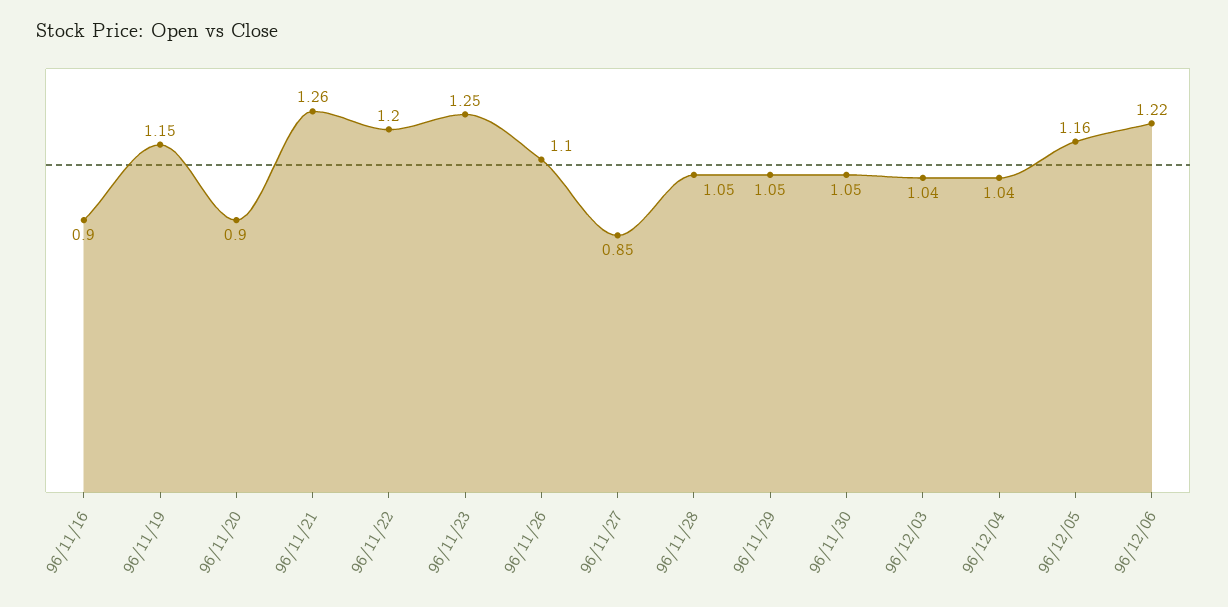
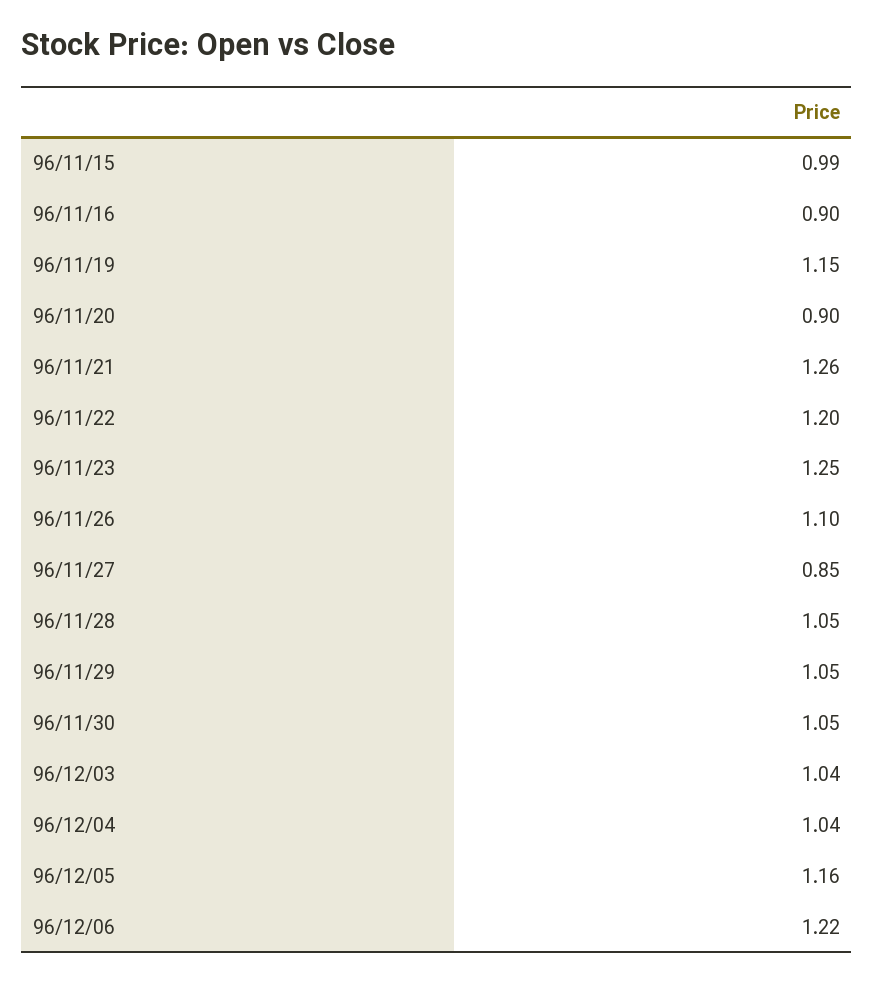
  {
    "96/11/16": 0.9,
    "96/11/19": 1.15,
    "96/11/20": 0.9,
    "96/11/21": 1.26,
    "96/11/22": 1.2,
    "96/11/23": 1.25,
    "96/11/26": 1.1,
    "96/11/27": 0.85,
    "96/11/28": 1.05,
    "96/11/29": 1.05,
    "96/11/30": 1.05,
    "96/12/03": 1.04,
    "96/12/04": 1.04,
    "96/12/05": 1.16,
-   "96/12/06": 1.22
+   "96/12/06": 1.22,
+   "96/11/15": 0.99
  }

